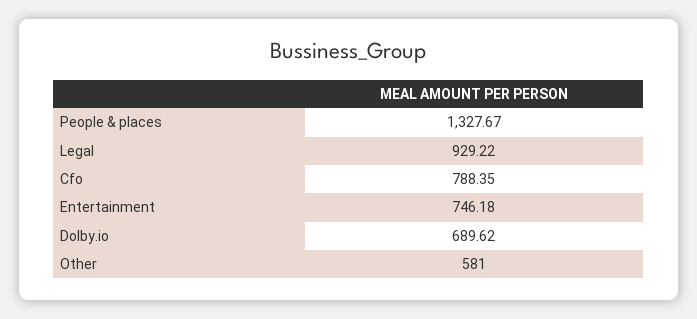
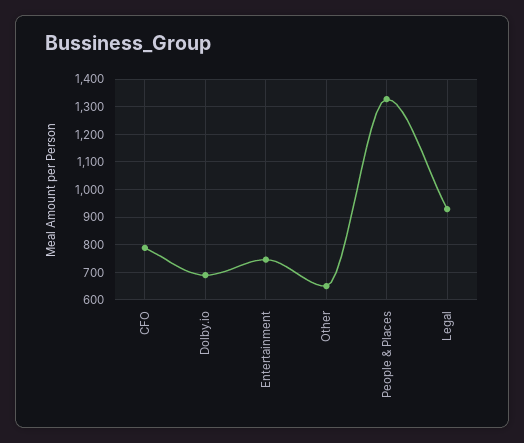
  {
    "People & places": 1327.67,
    "Legal": 929.22,
    "Cfo": 788.35,
    "Entertainment": 746.18,
    "Dolby.io": 689.62,
-   "Other": 581
+   "Other": 650
  }

